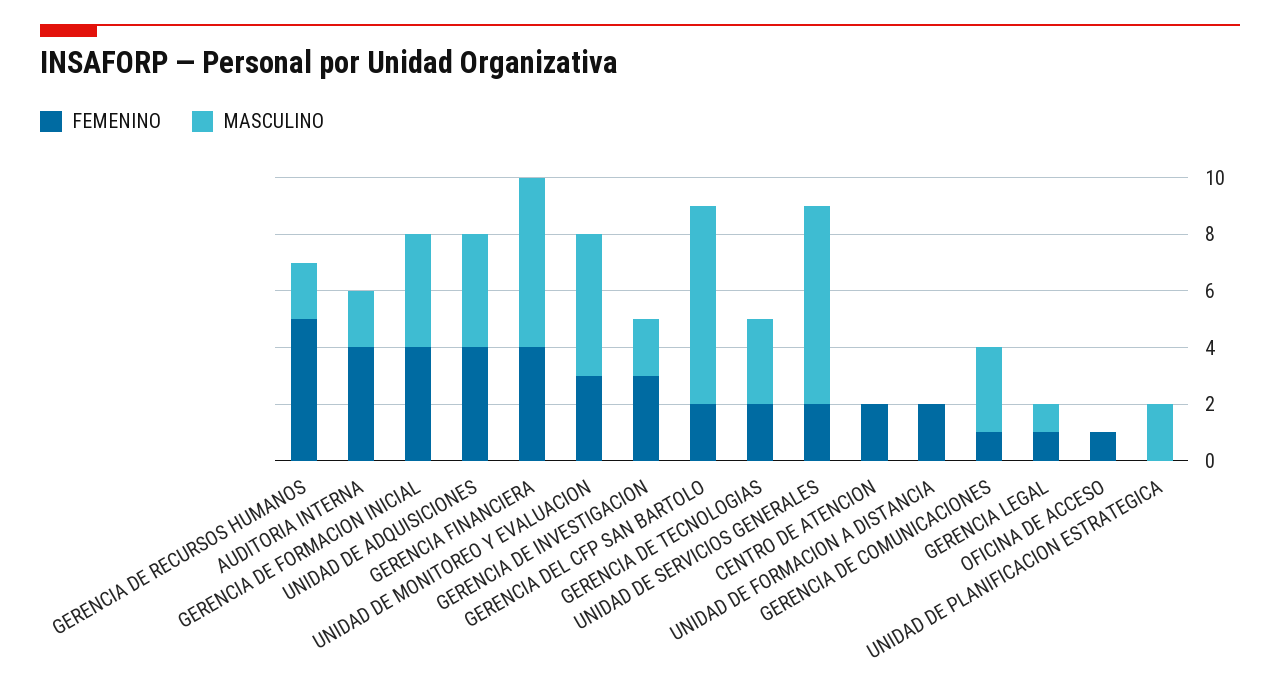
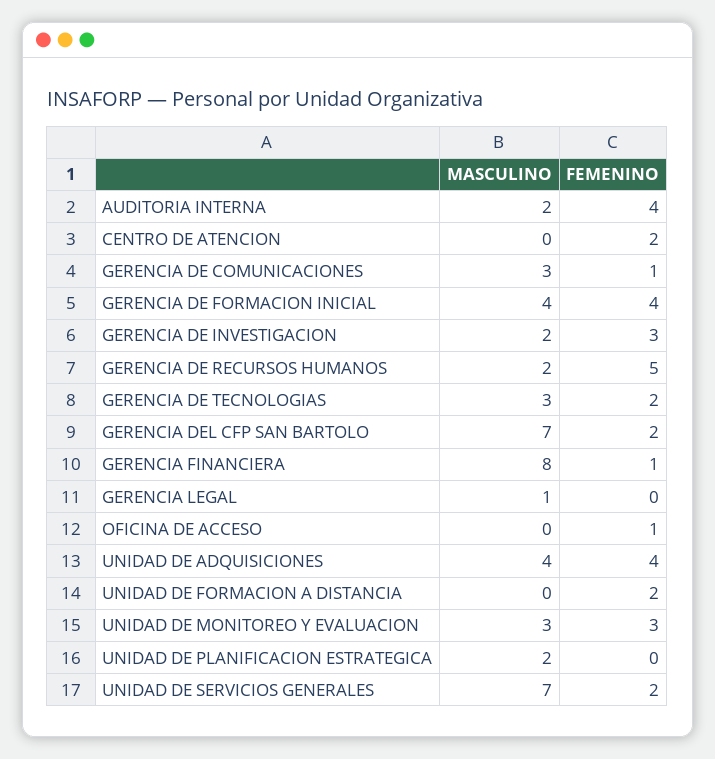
  {
    "FEMENINO": {
      "GERENCIA DE RECURSOS HUMANOS": 5,
      "AUDITORIA INTERNA": 4,
      "GERENCIA DE FORMACION INICIAL": 4,
      "UNIDAD DE ADQUISICIONES": 4,
-     "GERENCIA FINANCIERA": 4,
+     "GERENCIA FINANCIERA": 1,
      "UNIDAD DE MONITOREO Y EVALUACION": 3,
      "GERENCIA DE INVESTIGACION": 3,
      "GERENCIA DEL CFP SAN BARTOLO": 2,
      "GERENCIA DE TECNOLOGIAS": 2,
      "UNIDAD DE SERVICIOS GENERALES": 2,
      "CENTRO DE ATENCION": 2,
      "UNIDAD DE FORMACION A DISTANCIA": 2,
      "GERENCIA DE COMUNICACIONES": 1,
-     "GERENCIA LEGAL": 1,
+     "GERENCIA LEGAL": 0,
      "OFICINA DE ACCESO": 1,
      "UNIDAD DE PLANIFICACION ESTRATEGICA": 0
    },
    "MASCULINO": {
      "GERENCIA DE RECURSOS HUMANOS": 2,
      "AUDITORIA INTERNA": 2,
      "GERENCIA DE FORMACION INICIAL": 4,
      "UNIDAD DE ADQUISICIONES": 4,
-     "GERENCIA FINANCIERA": 6,
+     "GERENCIA FINANCIERA": 8,
-     "UNIDAD DE MONITOREO Y EVALUACION": 5,
+     "UNIDAD DE MONITOREO Y EVALUACION": 3,
      "GERENCIA DE INVESTIGACION": 2,
      "GERENCIA DEL CFP SAN BARTOLO": 7,
      "GERENCIA DE TECNOLOGIAS": 3,
      "UNIDAD DE SERVICIOS GENERALES": 7,
      "CENTRO DE ATENCION": 0,
      "UNIDAD DE FORMACION A DISTANCIA": 0,
      "GERENCIA DE COMUNICACIONES": 3,
      "GERENCIA LEGAL": 1,
      "OFICINA DE ACCESO": 0,
      "UNIDAD DE PLANIFICACION ESTRATEGICA": 2
    }
  }

